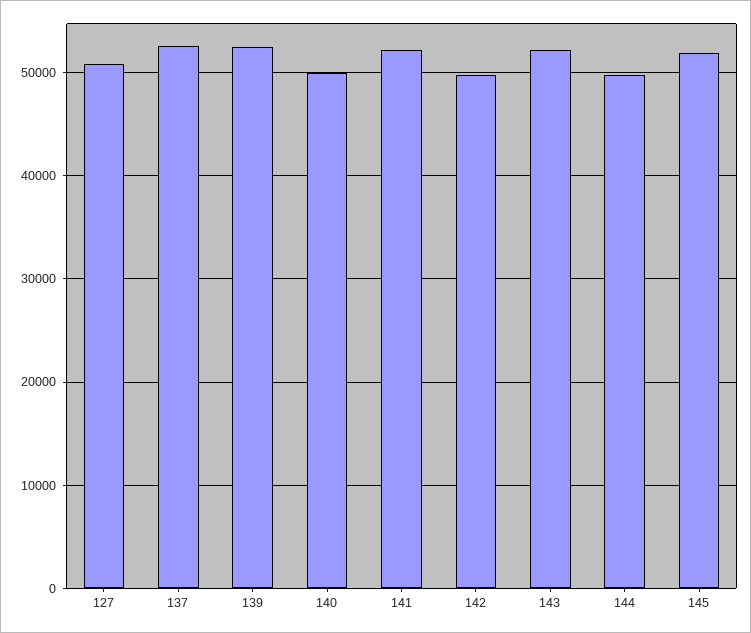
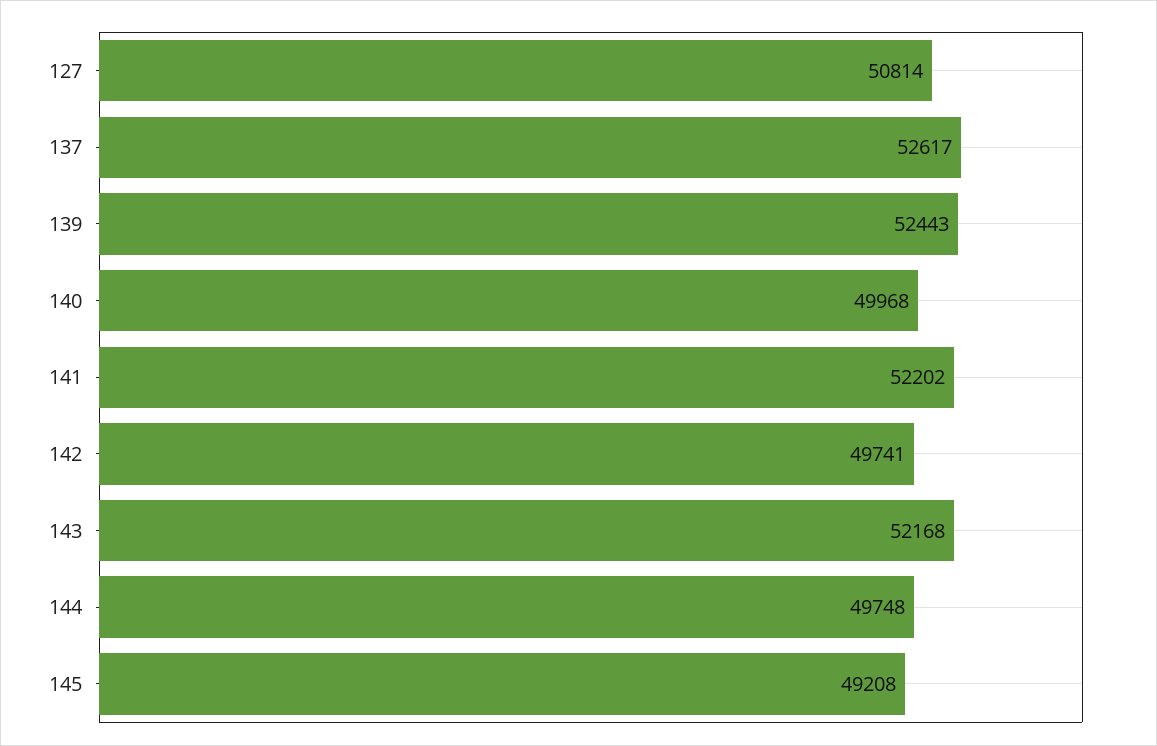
  {
    "127": 50814,
    "137": 52617,
    "139": 52443,
    "140": 49968,
    "141": 52202,
    "142": 49741,
    "143": 52168,
    "144": 49748,
-   "145": 52000
+   "145": 49208
  }

